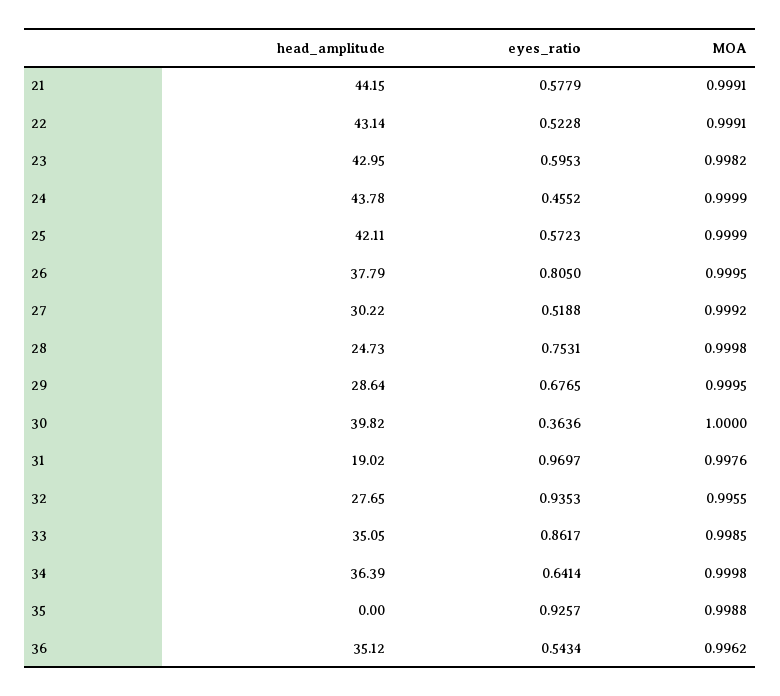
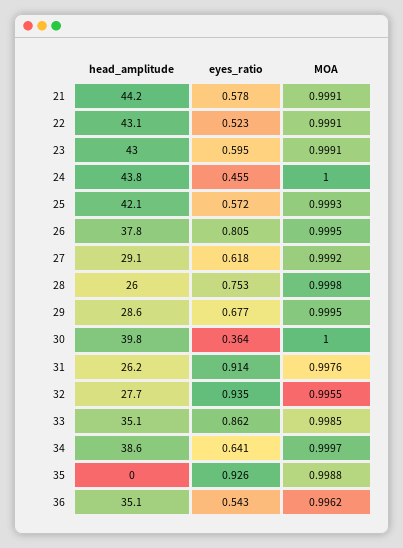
  {
    "head_amplitude": {
      "21": 44.15,
      "22": 43.14,
      "23": 42.95,
      "24": 43.78,
      "25": 42.11,
      "26": 37.79,
-     "27": 30.22,
+     "27": 29.1,
-     "28": 24.73,
+     "28": 26,
      "29": 28.64,
      "30": 39.82,
-     "31": 19.02,
+     "31": 26.2,
      "32": 27.65,
      "33": 35.05,
-     "34": 36.39,
+     "34": 38.6,
      "35": 0,
      "36": 35.12
    },
    "eyes_ratio": {
      "21": 0.5779,
      "22": 0.5228,
      "23": 0.5953,
      "24": 0.4552,
      "25": 0.5723,
      "26": 0.805,
-     "27": 0.5188,
+     "27": 0.618,
      "28": 0.7531,
      "29": 0.6765,
      "30": 0.3636,
-     "31": 0.9697,
+     "31": 0.914,
      "32": 0.9353,
      "33": 0.8617,
      "34": 0.6414,
      "35": 0.9257,
      "36": 0.5434
    },
    "MOA": {
      "21": 0.9991,
      "22": 0.9991,
-     "23": 0.9982,
+     "23": 0.9991,
-     "24": 0.9999,
+     "24": 1,
-     "25": 0.9999,
+     "25": 0.9993,
      "26": 0.9995,
      "27": 0.9992,
      "28": 0.9998,
      "29": 0.9995,
      "30": 1,
      "31": 0.9976,
      "32": 0.9955,
      "33": 0.9985,
-     "34": 0.9998,
+     "34": 0.9997,
      "35": 0.9988,
      "36": 0.9962
    }
  }

